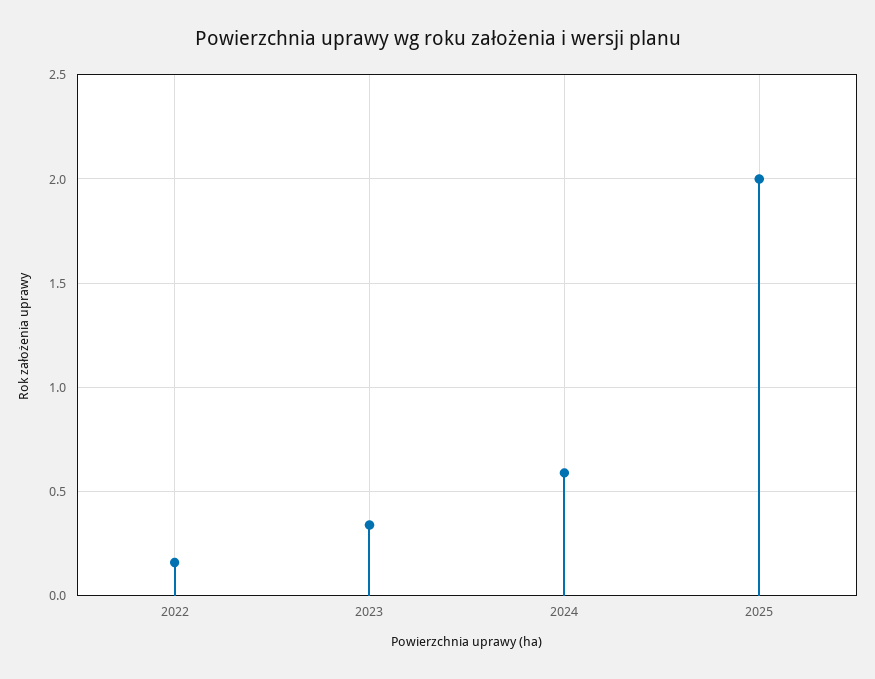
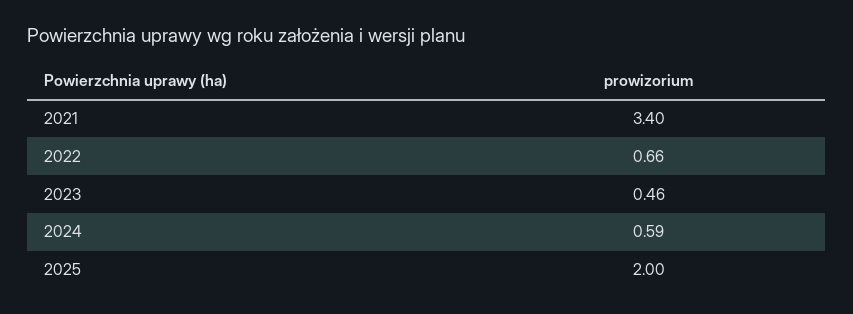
  {
-   "2022": 0.15,
+   "2022": 0.66,
-   "2023": 0.35,
+   "2023": 0.46,
    "2024": 0.59,
-   "2025": 2
+   "2025": 2,
+   "2021": 3.4
  }

